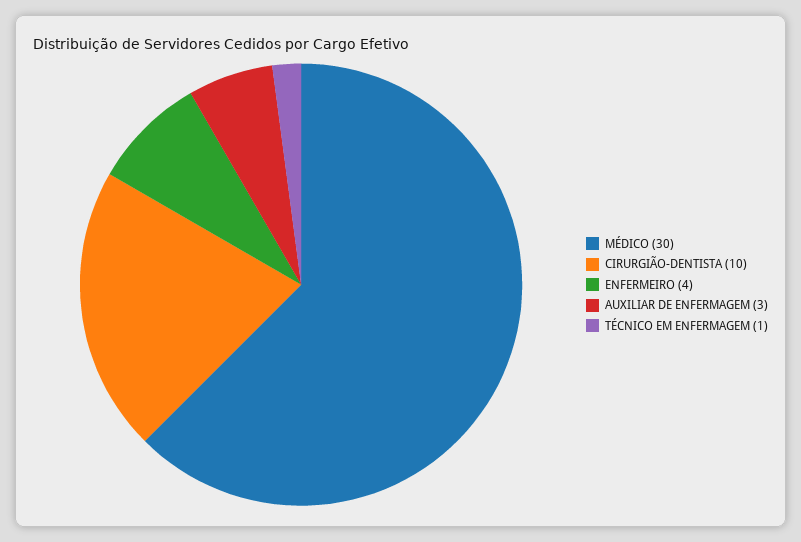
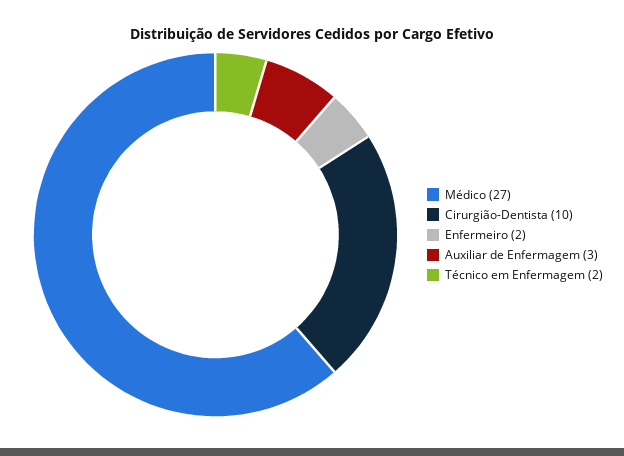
  {
-   "MÉDICO": 30,
+   "MÉDICO": 27,
    "CIRURGIÃO-DENTISTA": 10,
-   "ENFERMEIRO": 4,
+   "ENFERMEIRO": 2,
    "AUXILIAR DE ENFERMAGEM": 3,
-   "TÉCNICO EM ENFERMAGEM": 1
+   "TÉCNICO EM ENFERMAGEM": 2
  }

